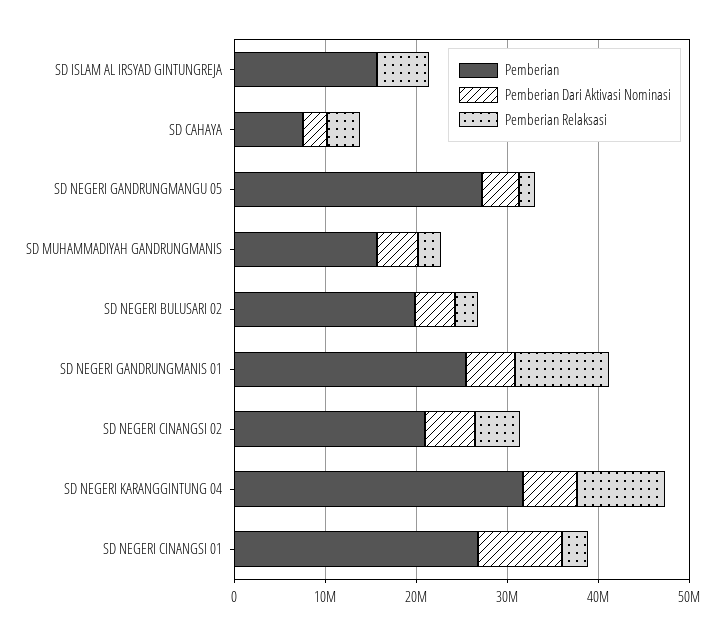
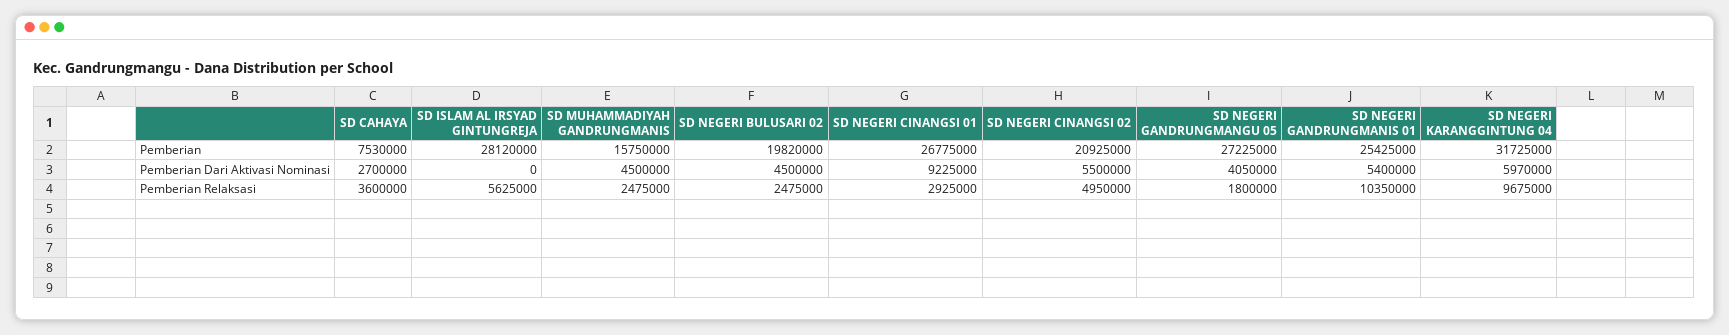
  {
    "Pemberian": {
-     "SD ISLAM AL IRSYAD GINTUNGREJA": 16000000,
+     "SD ISLAM AL IRSYAD GINTUNGREJA": 28120000,
      "SD CAHAYA": 7530000,
      "SD NEGERI GANDRUNGMANGU 05": 27225000,
      "SD MUHAMMADIYAH GANDRUNGMANIS": 15750000,
      "SD NEGERI BULUSARI 02": 19820000,
      "SD NEGERI GANDRUNGMANIS 01": 25425000,
      "SD NEGERI CINANGSI 02": 20925000,
      "SD NEGERI KARANGGINTUNG 04": 31725000,
      "SD NEGERI CINANGSI 01": 26775000
    },
    "Pemberian Dari Aktivasi Nominasi": {
      "SD ISLAM AL IRSYAD GINTUNGREJA": 0,
      "SD CAHAYA": 2700000,
      "SD NEGERI GANDRUNGMANGU 05": 4050000,
      "SD MUHAMMADIYAH GANDRUNGMANIS": 4500000,
      "SD NEGERI BULUSARI 02": 4500000,
      "SD NEGERI GANDRUNGMANIS 01": 5400000,
      "SD NEGERI CINANGSI 02": 5500000,
      "SD NEGERI KARANGGINTUNG 04": 5970000,
      "SD NEGERI CINANGSI 01": 9225000
    },
    "Pemberian Relaksasi": {
      "SD ISLAM AL IRSYAD GINTUNGREJA": 5625000,
      "SD CAHAYA": 3600000,
      "SD NEGERI GANDRUNGMANGU 05": 1800000,
      "SD MUHAMMADIYAH GANDRUNGMANIS": 2475000,
      "SD NEGERI BULUSARI 02": 2475000,
      "SD NEGERI GANDRUNGMANIS 01": 10350000,
      "SD NEGERI CINANGSI 02": 4950000,
      "SD NEGERI KARANGGINTUNG 04": 9675000,
      "SD NEGERI CINANGSI 01": 2925000
    }
  }

